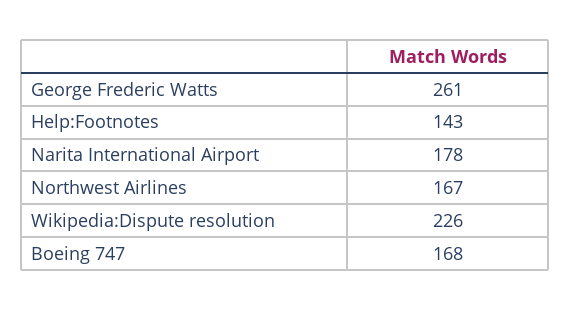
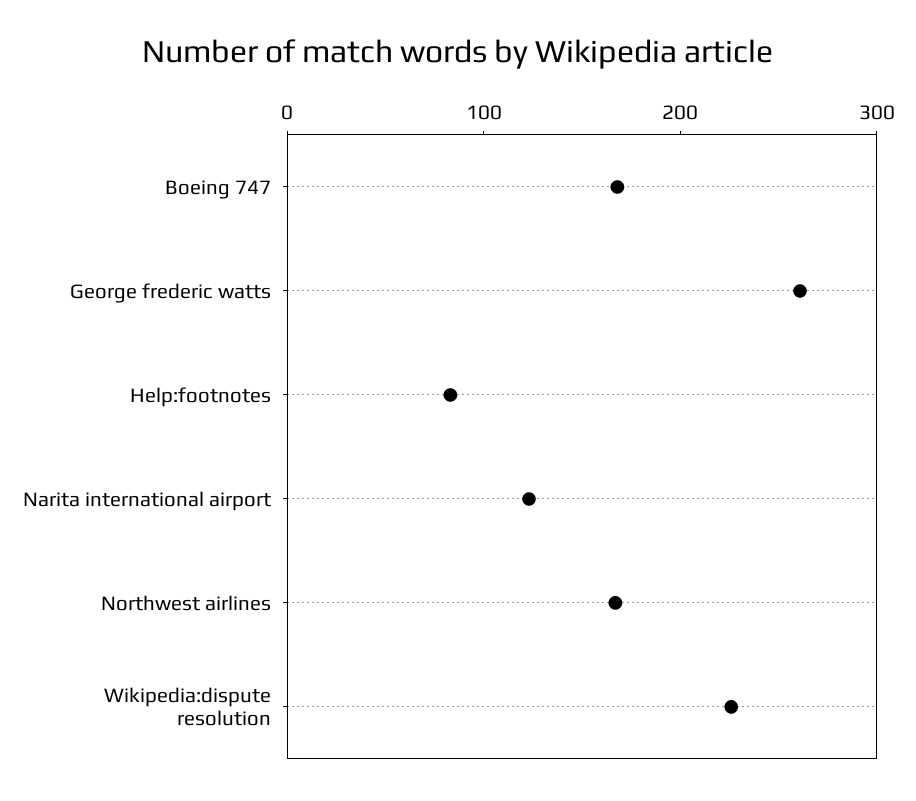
  {
    "George Frederic Watts": 261,
-   "Help:Footnotes": 143,
+   "Help:Footnotes": 80,
-   "Narita International Airport": 178,
+   "Narita International Airport": 120,
    "Northwest Airlines": 167,
    "Wikipedia:Dispute resolution": 226,
    "Boeing 747": 168
  }

